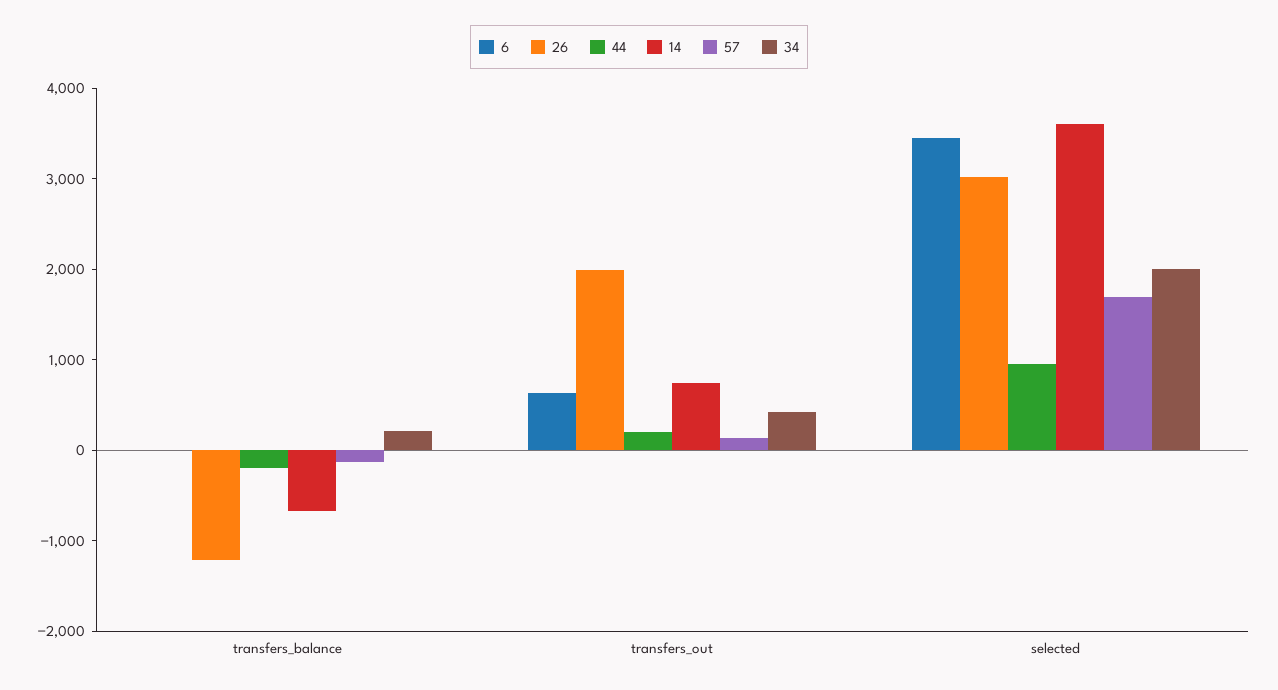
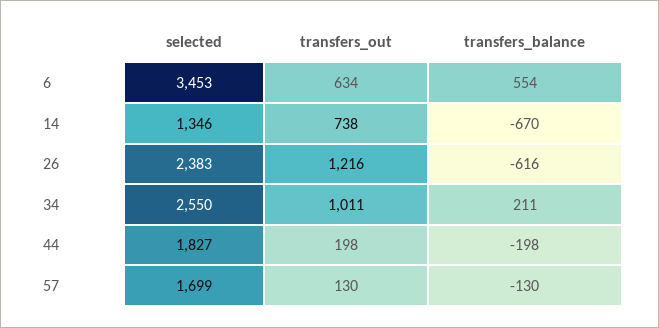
  {
    "6": {
-     "transfers_balance": 0,
+     "transfers_balance": 554,
      "transfers_out": 634,
      "selected": 3453
    },
    "26": {
-     "transfers_balance": -1200,
+     "transfers_balance": -616,
-     "transfers_out": 2000,
+     "transfers_out": 1216,
-     "selected": 3000
+     "selected": 2383
    },
    "44": {
      "transfers_balance": -198,
      "transfers_out": 198,
-     "selected": 1000
+     "selected": 1827
    },
    "14": {
      "transfers_balance": -670,
      "transfers_out": 738,
-     "selected": 3600
+     "selected": 1346
    },
    "57": {
      "transfers_balance": -130,
      "transfers_out": 130,
      "selected": 1699
    },
    "34": {
      "transfers_balance": 211,
-     "transfers_out": 400,
+     "transfers_out": 1011,
-     "selected": 2000
+     "selected": 2550
    }
  }

